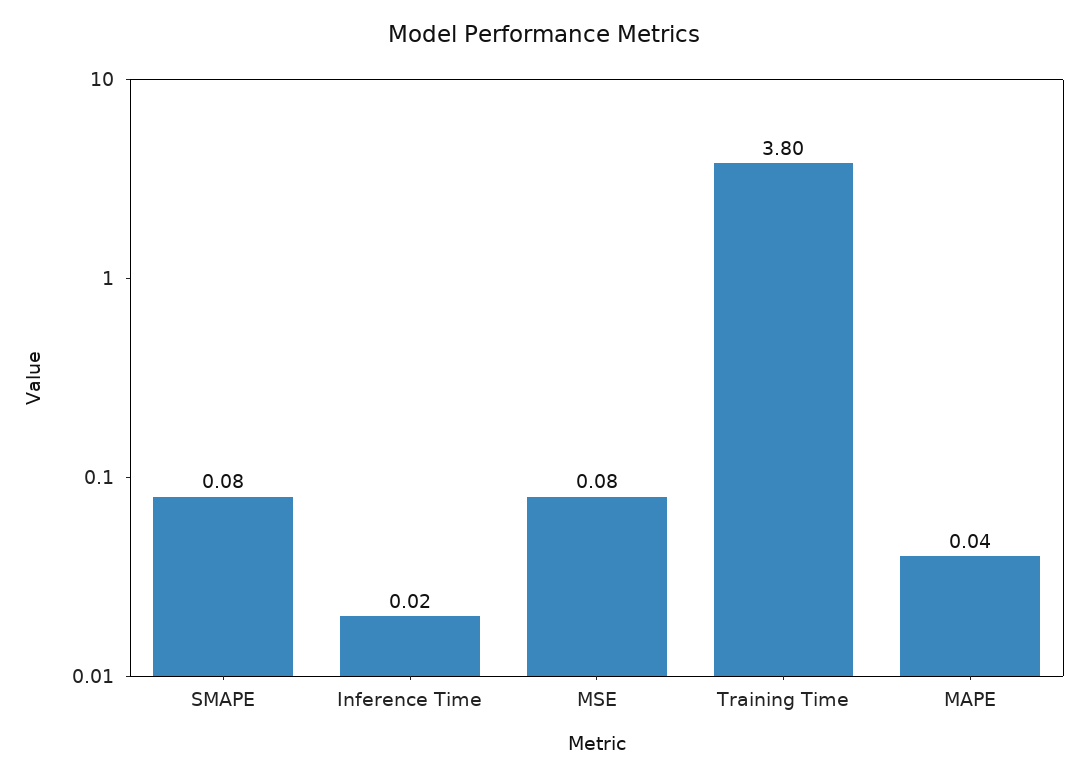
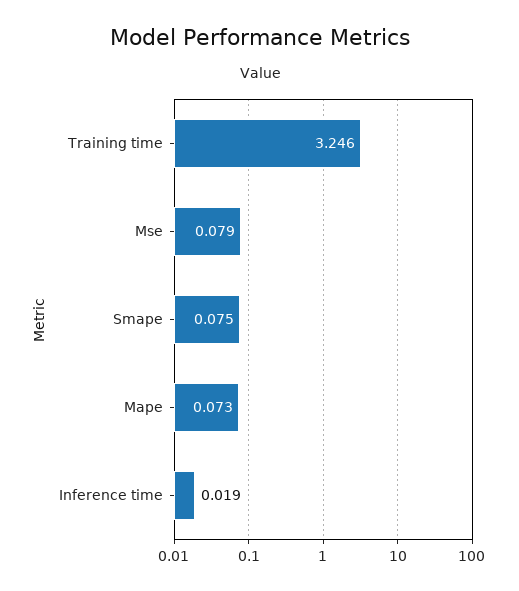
  {
    "SMAPE": 0.075,
    "Inference Time": 0.019,
    "MSE": 0.079,
-   "Training Time": 3.8,
+   "Training Time": 3.246,
-   "MAPE": 0.04
+   "MAPE": 0.073
  }

